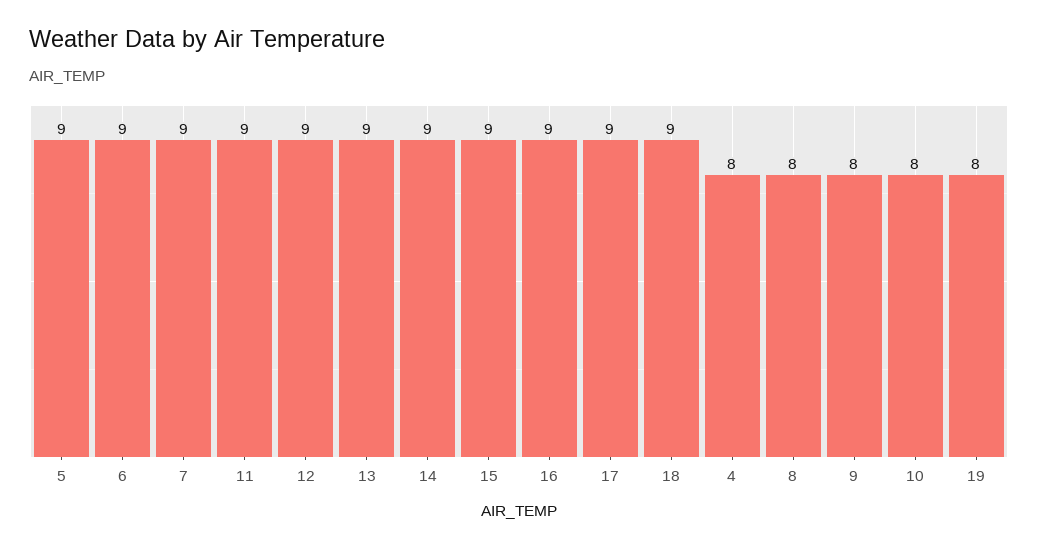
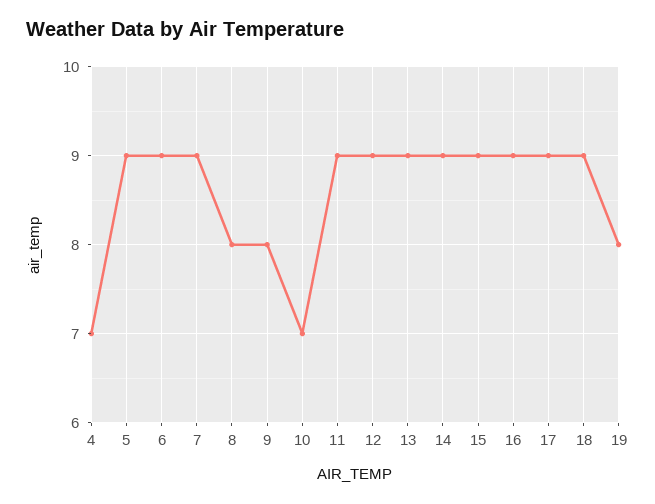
  {
    "5": 9,
    "6": 9,
    "7": 9,
    "11": 9,
    "12": 9,
    "13": 9,
    "14": 9,
    "15": 9,
    "16": 9,
    "17": 9,
    "18": 9,
-   "4": 8,
+   "4": 7,
    "8": 8,
    "9": 8,
-   "10": 8,
+   "10": 7,
    "19": 8
  }

